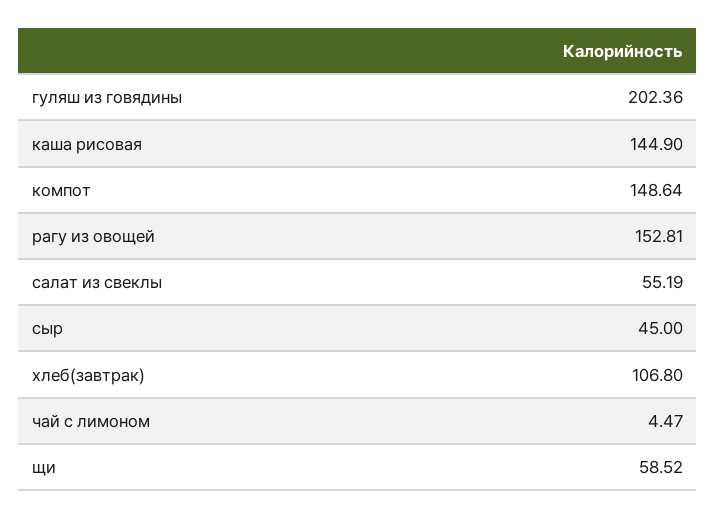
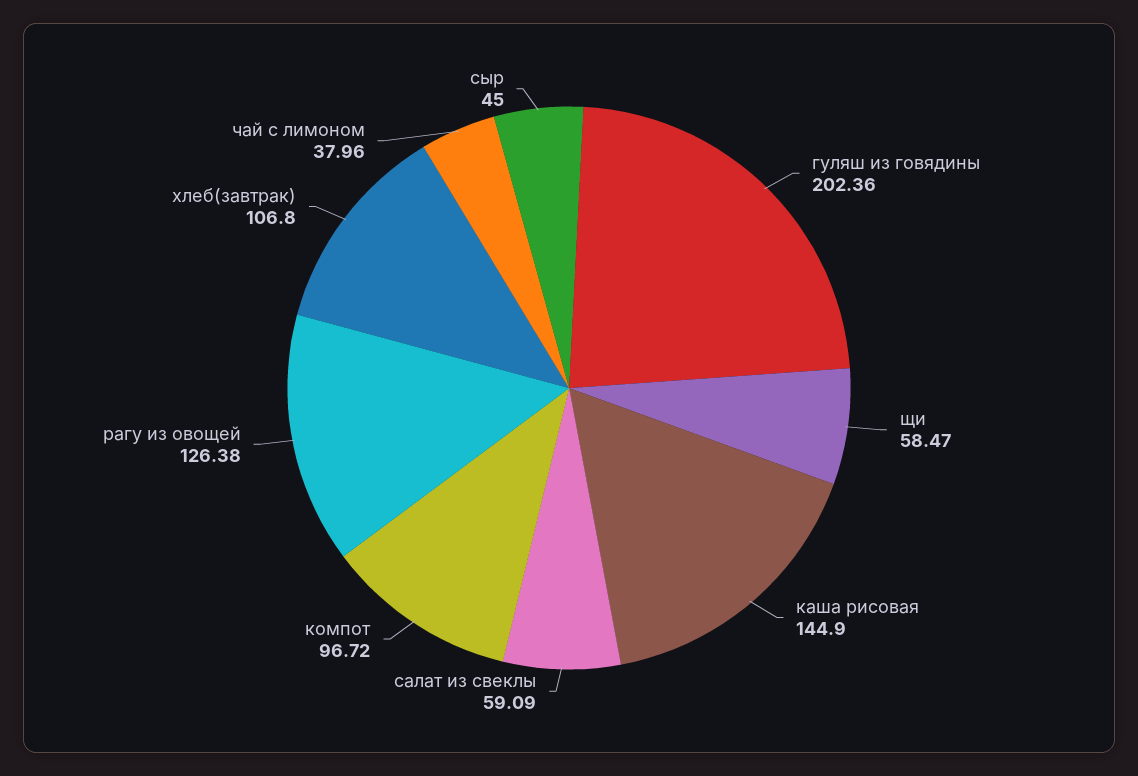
  {
    "гуляш из говядины": 202.36,
    "каша рисовая": 144.9,
-   "компот": 148.64,
+   "компот": 96.72,
-   "рагу из овощей": 152.81,
+   "рагу из овощей": 126.38,
-   "салат из свеклы": 55.19,
+   "салат из свеклы": 59.09,
    "сыр": 45,
    "хлеб(завтрак)": 106.8,
-   "чай с лимоном": 4.47,
+   "чай с лимоном": 37.96,
-   "щи": 58.52
+   "щи": 58.47
  }

